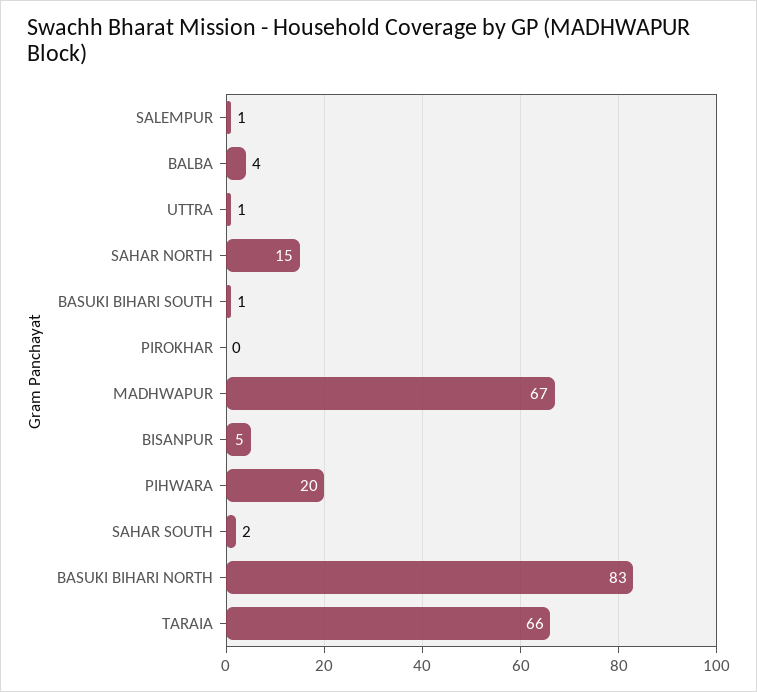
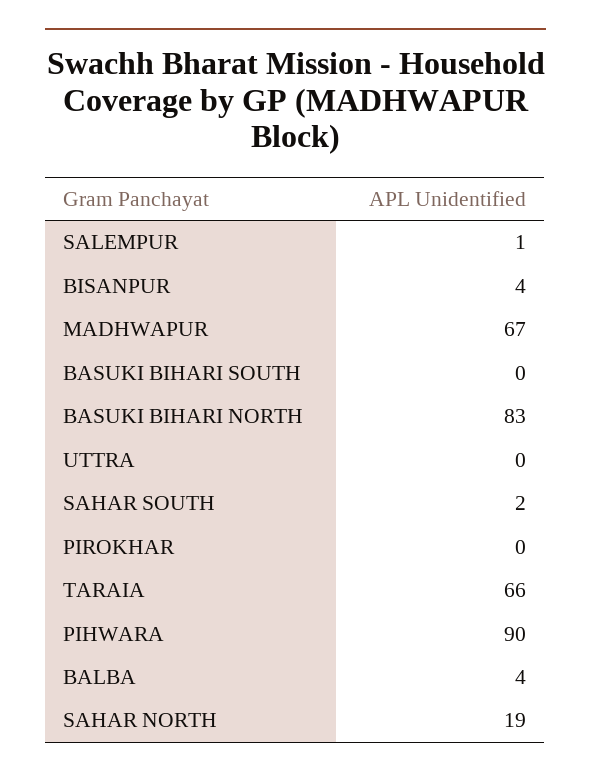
  {
    "SALEMPUR": 1,
    "BALBA": 4,
-   "UTTRA": 1,
+   "UTTRA": 0,
-   "SAHAR NORTH": 15,
+   "SAHAR NORTH": 19,
-   "BASUKI BIHARI SOUTH": 1,
+   "BASUKI BIHARI SOUTH": 0,
    "PIROKHAR": 0,
    "MADHWAPUR": 67,
-   "BISANPUR": 5,
+   "BISANPUR": 4,
-   "PIHWARA": 20,
+   "PIHWARA": 90,
    "SAHAR SOUTH": 2,
    "BASUKI BIHARI NORTH": 83,
    "TARAIA": 66
  }

